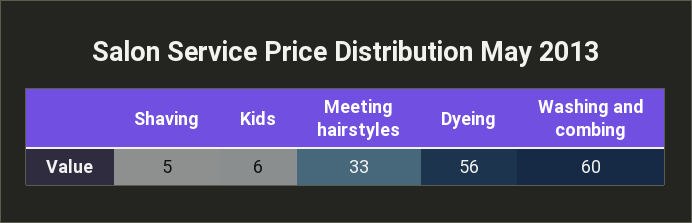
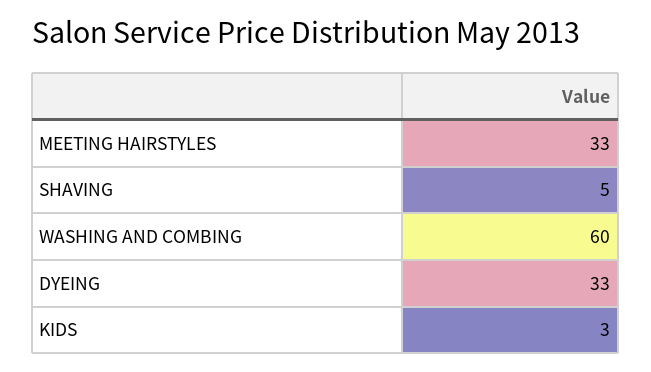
  {
    "Shaving": 5,
-   "Kids": 6,
+   "Kids": 3,
    "Meeting hairstyles": 33,
-   "Dyeing": 56,
+   "Dyeing": 33,
    "Washing and combing": 60
  }

